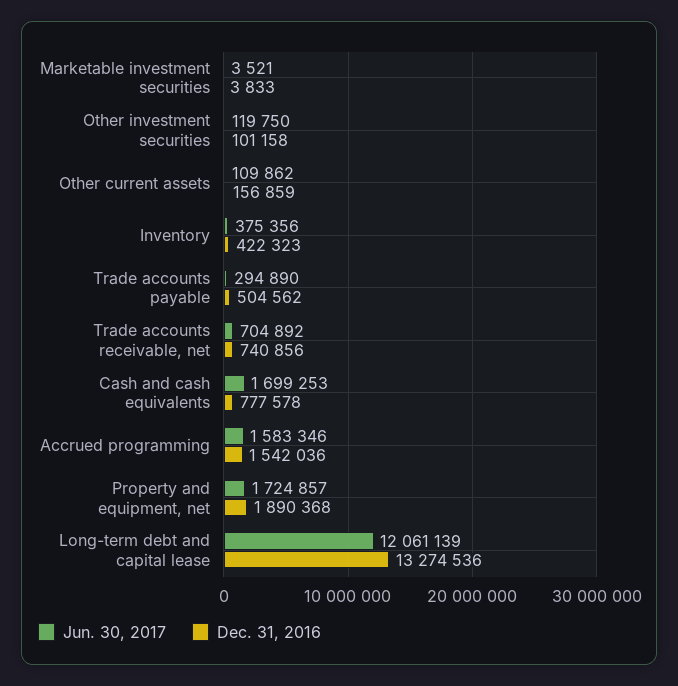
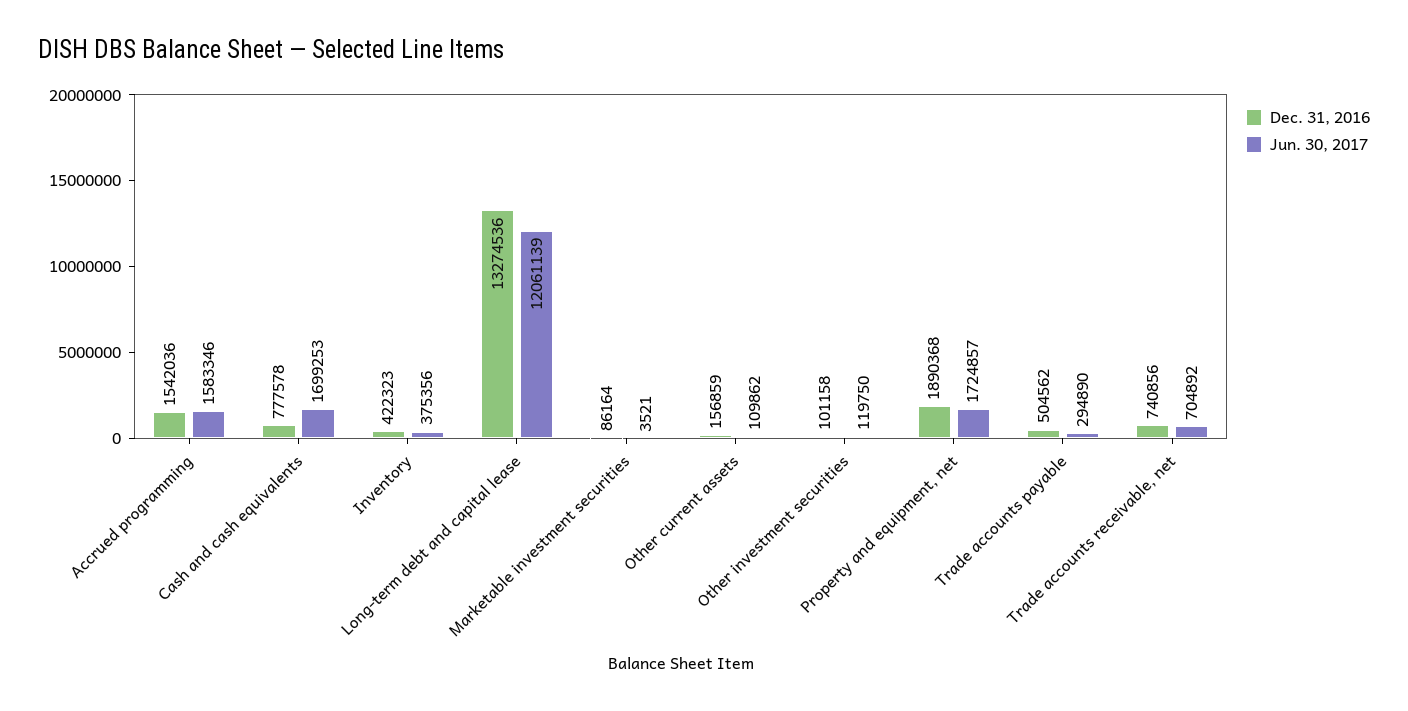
  {
    "Jun. 30, 2017": {
      "Marketable investment securities": 3521,
      "Other investment securities": 119750,
      "Other current assets": 109862,
      "Inventory": 375356,
      "Trade accounts payable": 294890,
      "Trade accounts receivable, net": 704892,
      "Cash and cash equivalents": 1699253,
      "Accrued programming": 1583346,
      "Property and equipment, net": 1724857,
      "Long-term debt and capital lease": 12061139
    },
    "Dec. 31, 2016": {
-     "Marketable investment securities": 3833,
+     "Marketable investment securities": 86164,
      "Other investment securities": 101158,
      "Other current assets": 156859,
      "Inventory": 422323,
      "Trade accounts payable": 504562,
      "Trade accounts receivable, net": 740856,
      "Cash and cash equivalents": 777578,
      "Accrued programming": 1542036,
      "Property and equipment, net": 1890368,
      "Long-term debt and capital lease": 13274536
    }
  }

